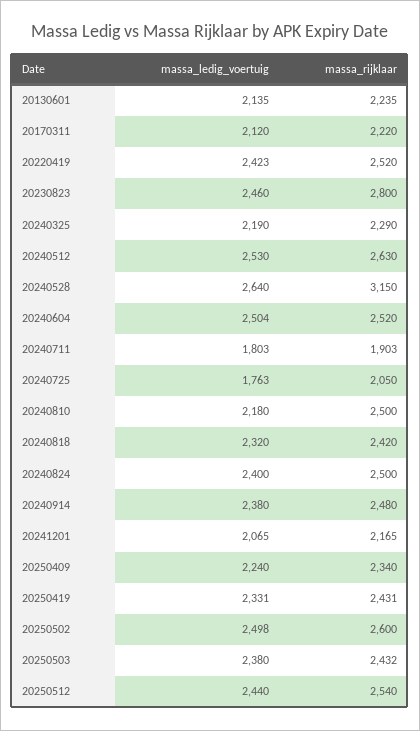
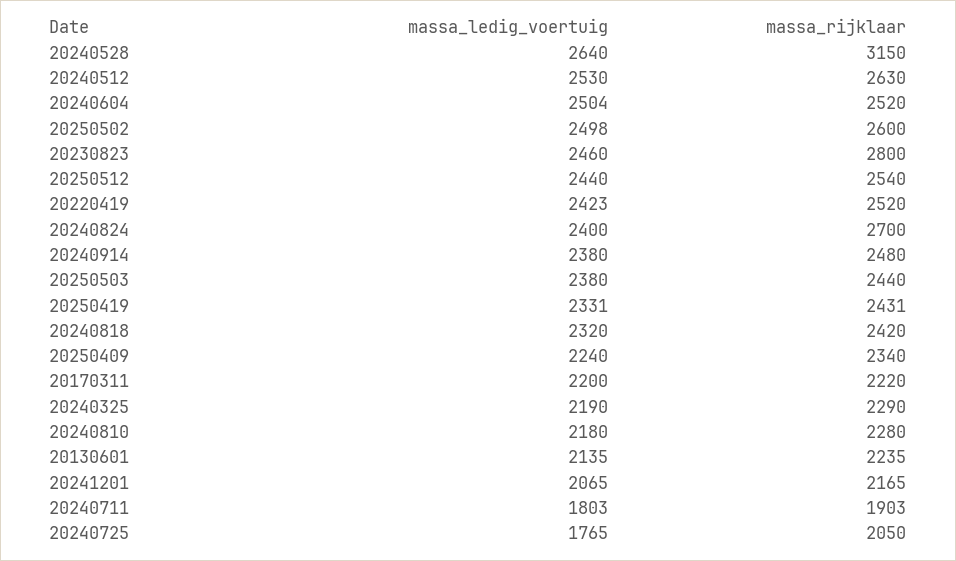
  {
    "massa_ledig_voertuig": {
      "20130601": 2135,
-     "20170311": 2120,
+     "20170311": 2200,
      "20220419": 2423,
      "20230823": 2460,
      "20240325": 2190,
      "20240512": 2530,
      "20240528": 2640,
      "20240604": 2504,
      "20240711": 1803,
-     "20240725": 1763,
+     "20240725": 1765,
      "20240810": 2180,
      "20240818": 2320,
      "20240824": 2400,
      "20240914": 2380,
      "20241201": 2065,
      "20250409": 2240,
      "20250419": 2331,
      "20250502": 2498,
      "20250503": 2380,
      "20250512": 2440
    },
    "massa_rijklaar": {
      "20130601": 2235,
      "20170311": 2220,
      "20220419": 2520,
      "20230823": 2800,
      "20240325": 2290,
      "20240512": 2630,
      "20240528": 3150,
      "20240604": 2520,
      "20240711": 1903,
      "20240725": 2050,
-     "20240810": 2500,
+     "20240810": 2280,
      "20240818": 2420,
-     "20240824": 2500,
+     "20240824": 2700,
      "20240914": 2480,
      "20241201": 2165,
      "20250409": 2340,
      "20250419": 2431,
      "20250502": 2600,
-     "20250503": 2432,
+     "20250503": 2440,
      "20250512": 2540
    }
  }

